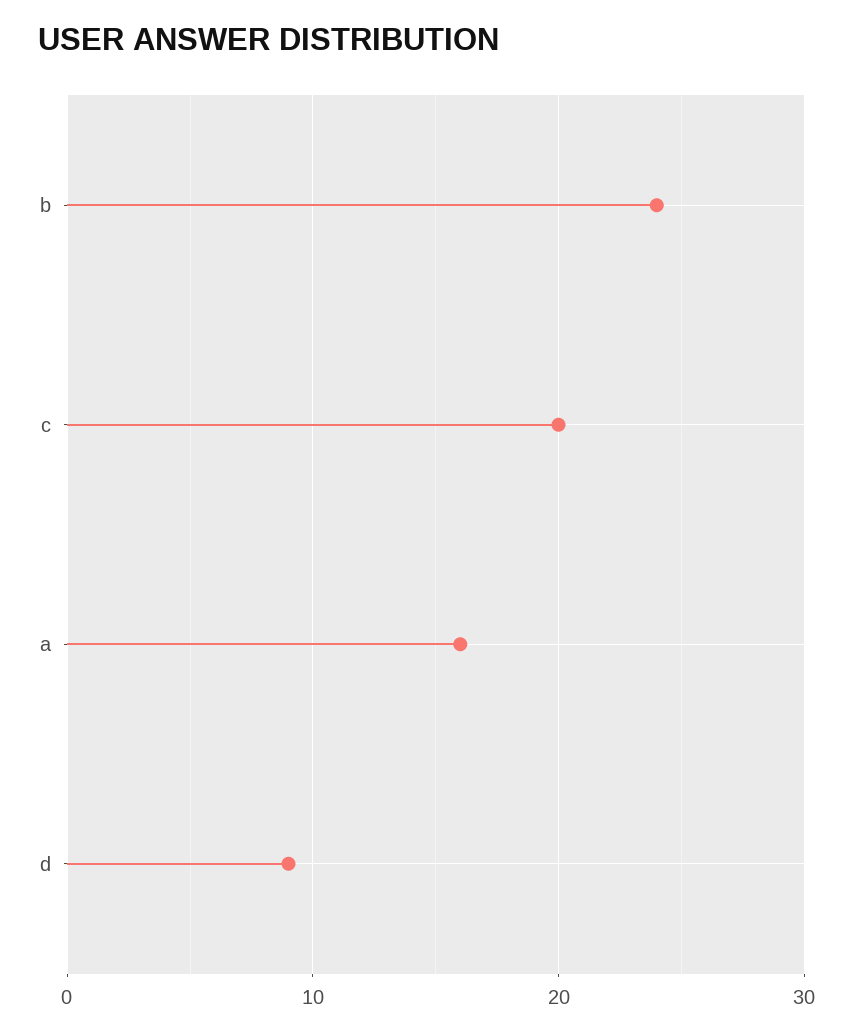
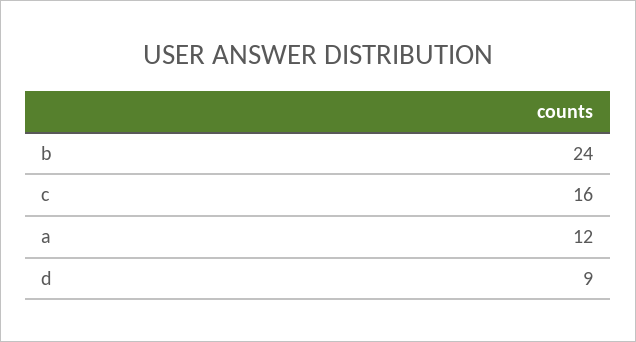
  {
    "b": 24,
-   "c": 20,
+   "c": 16,
-   "a": 16,
+   "a": 12,
    "d": 9
  }

